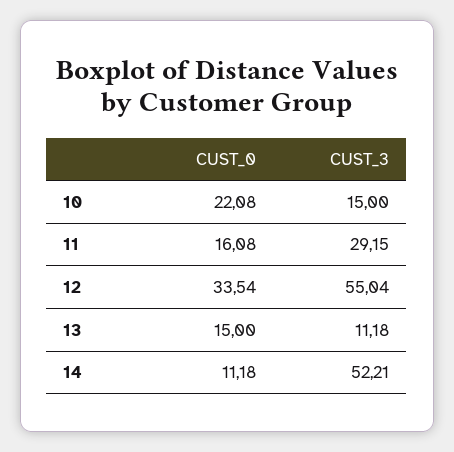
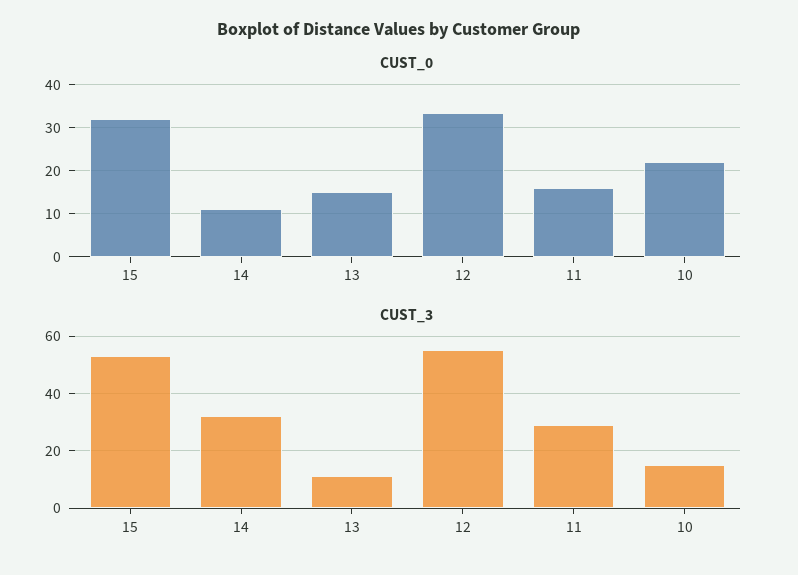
  {
    "CUST_0": {
      "10": 22.08,
      "11": 16.08,
      "12": 33.54,
      "13": 15,
-     "14": 11.18
+     "14": 11.18,
+     "15": 32
    },
    "CUST_3": {
      "10": 15,
      "11": 29.15,
      "12": 55.04,
      "13": 11.18,
-     "14": 52.21
+     "14": 32.5,
+     "15": 52.5
    }
  }

